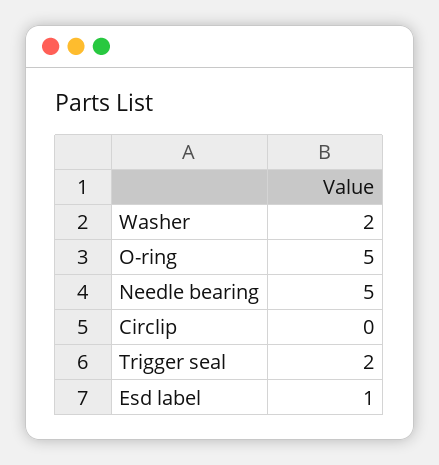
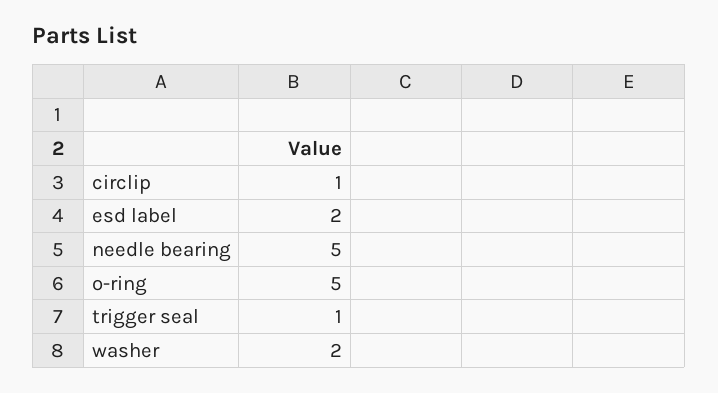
  {
    "Washer": 2,
    "O-ring": 5,
    "Needle bearing": 5,
-   "Circlip": 0,
+   "Circlip": 1,
-   "Trigger seal": 2,
+   "Trigger seal": 1,
-   "Esd label": 1
+   "Esd label": 2
  }

